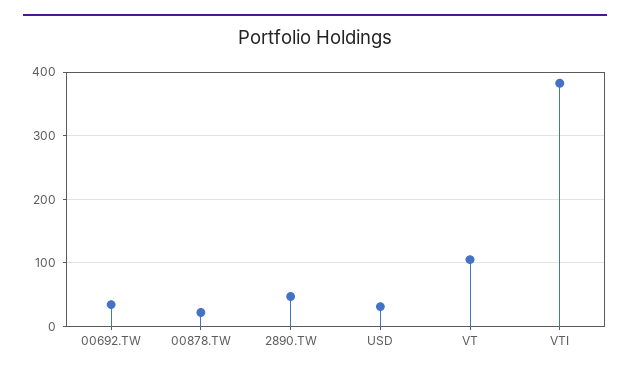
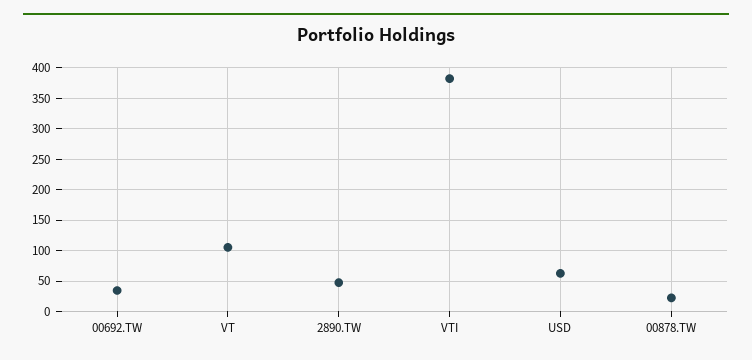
  {
    "00692.TW": 30,
    "00878.TW": 20,
    "2890.TW": 50,
-   "USD": 30,
+   "USD": 60,
    "VT": 110,
    "VTI": 380
  }

